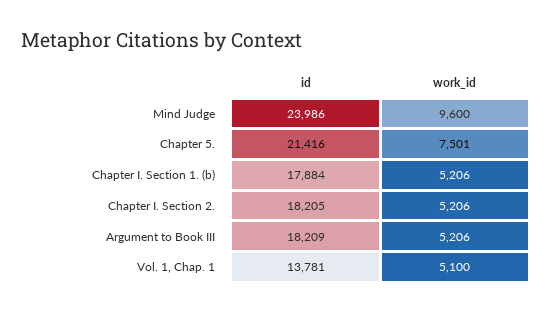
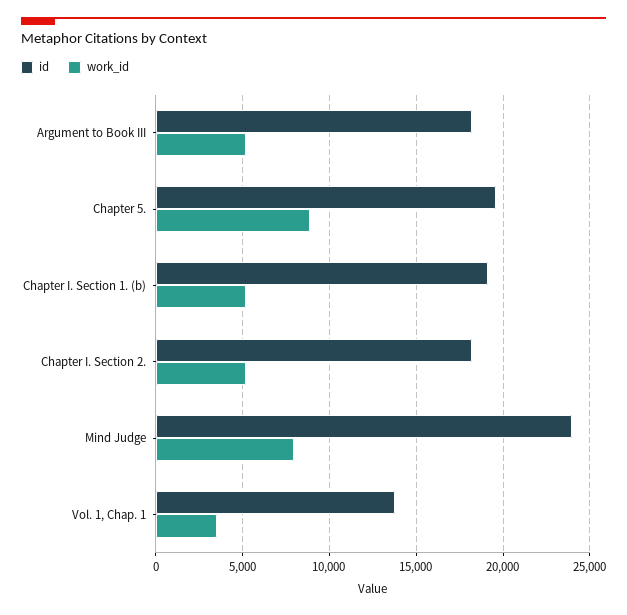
  {
    "id": {
      "Mind Judge": 23986,
-     "Chapter 5.": 21416,
+     "Chapter 5.": 19500,
-     "Chapter I. Section 1. (b)": 17884,
+     "Chapter I. Section 1. (b)": 19000,
      "Chapter I. Section 2.": 18205,
      "Argument to Book III": 18209,
      "Vol. 1, Chap. 1": 13781
    },
    "work_id": {
-     "Mind Judge": 9600,
+     "Mind Judge": 8000,
-     "Chapter 5.": 7501,
+     "Chapter 5.": 9000,
      "Chapter I. Section 1. (b)": 5206,
      "Chapter I. Section 2.": 5206,
      "Argument to Book III": 5206,
-     "Vol. 1, Chap. 1": 5100
+     "Vol. 1, Chap. 1": 3500
    }
  }

